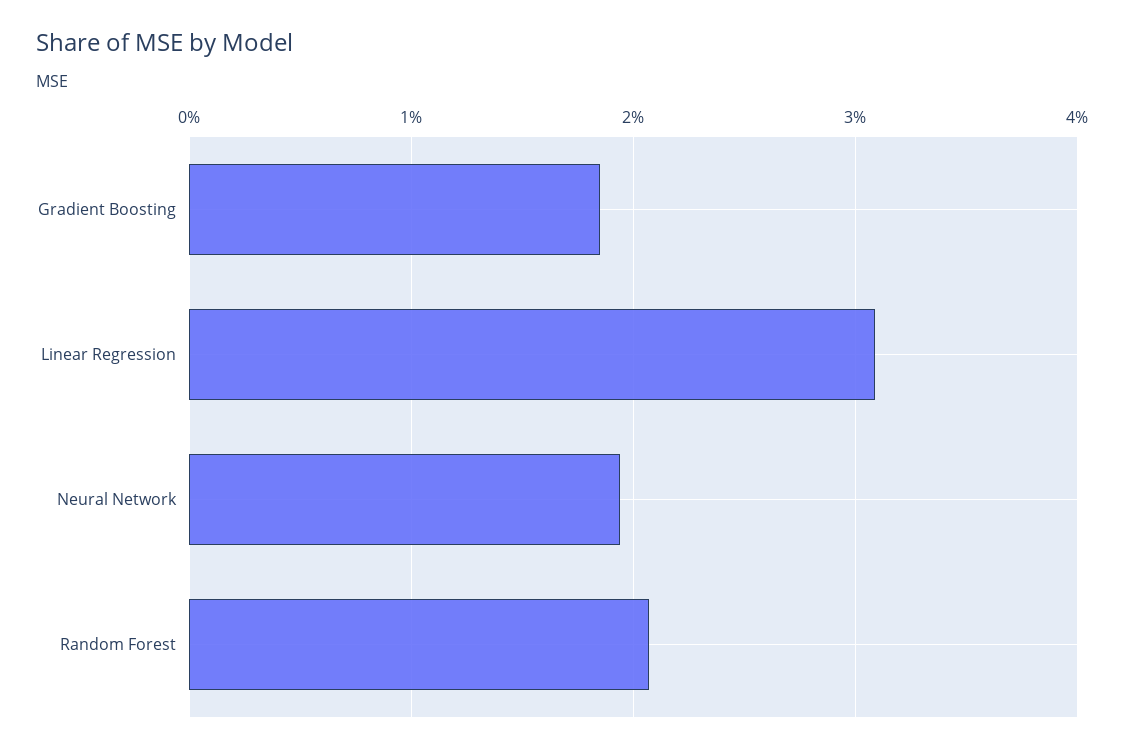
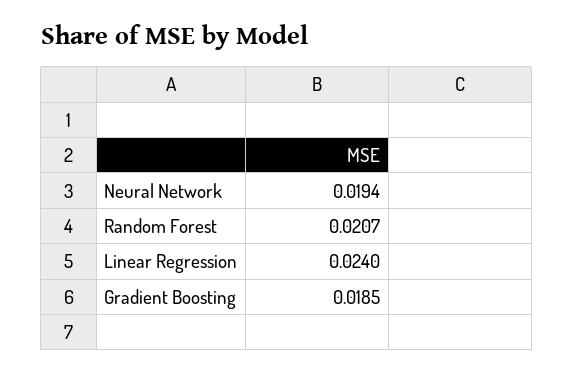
  {
    "Gradient Boosting": 0.0185,
-   "Linear Regression": 0.031,
+   "Linear Regression": 0.024,
    "Neural Network": 0.0194,
    "Random Forest": 0.0207
  }

